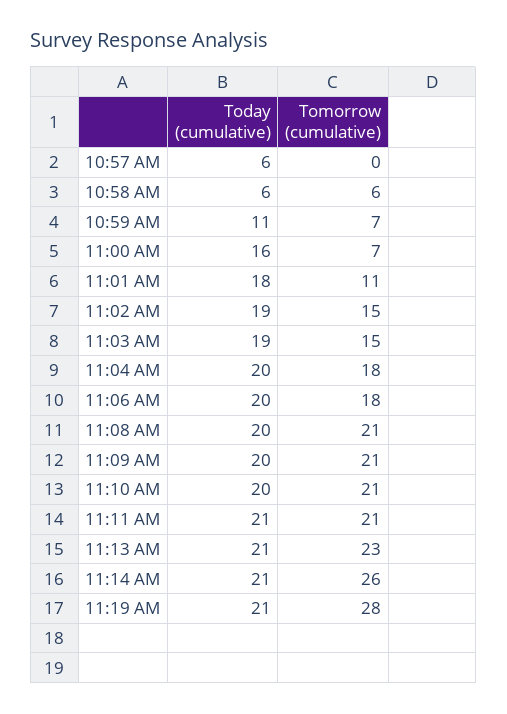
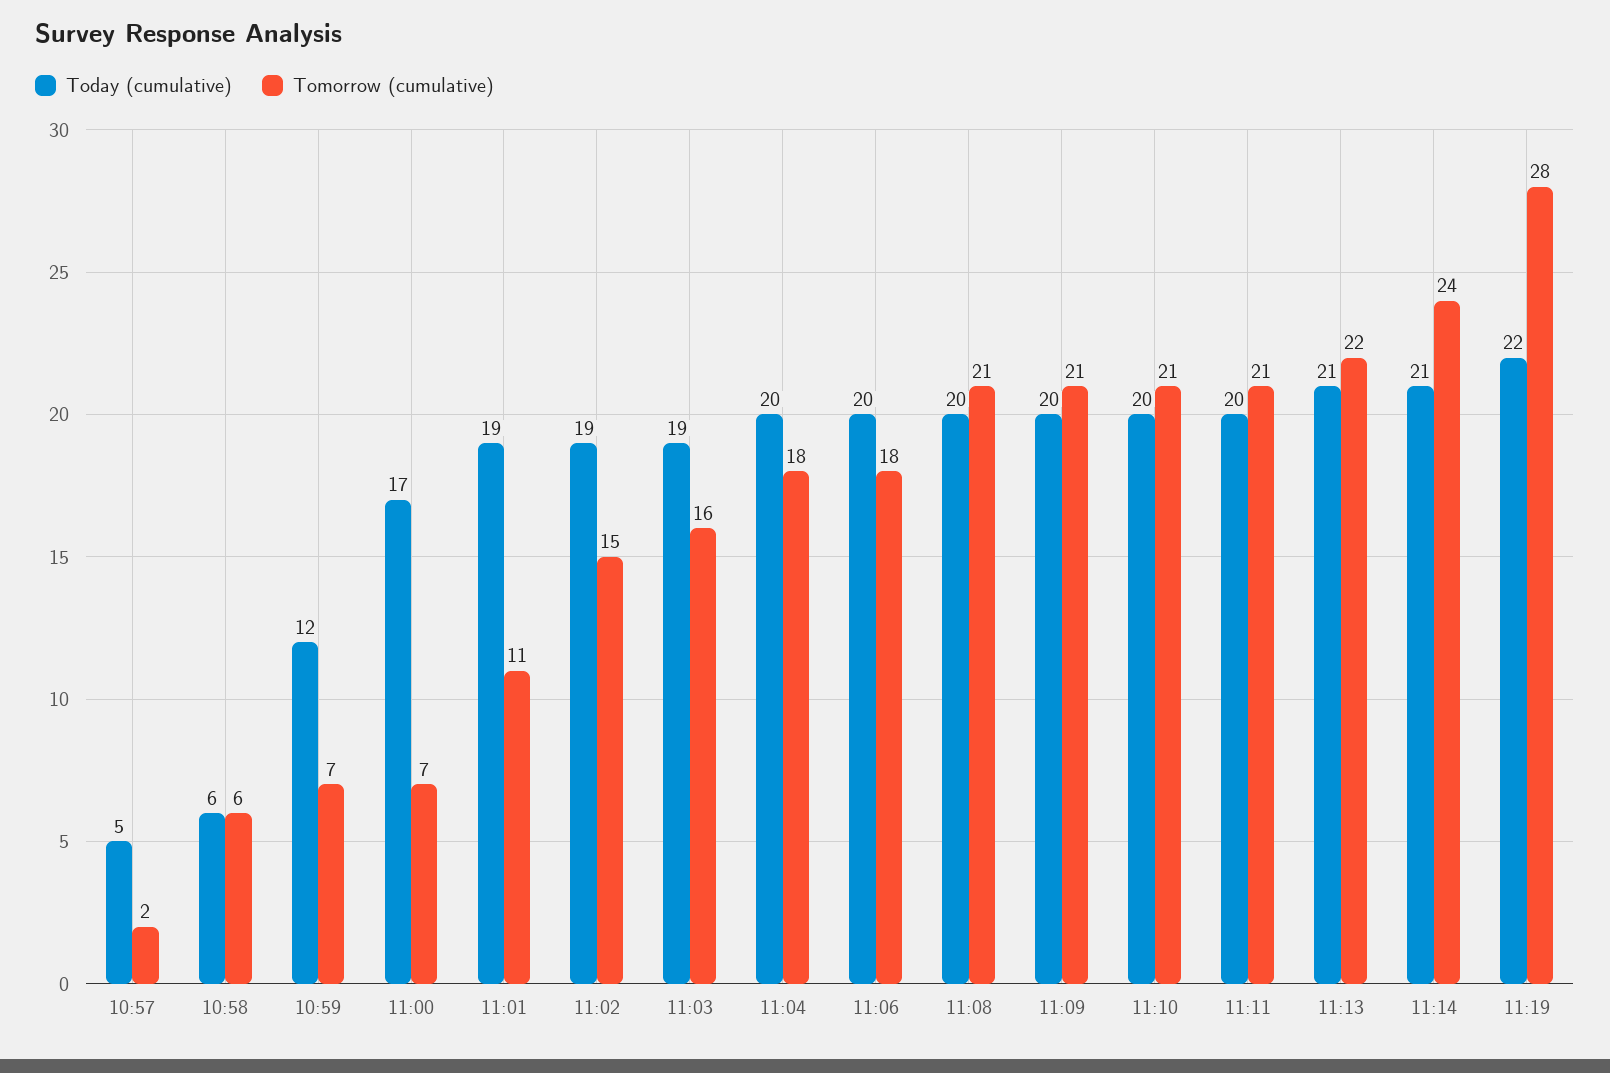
  {
    "Today (cumulative)": {
-     "10:57 AM": 6,
+     "10:57 AM": 5,
      "10:58 AM": 6,
-     "10:59 AM": 11,
+     "10:59 AM": 12,
-     "11:00 AM": 16,
+     "11:00 AM": 17,
-     "11:01 AM": 18,
+     "11:01 AM": 19,
      "11:02 AM": 19,
      "11:03 AM": 19,
      "11:04 AM": 20,
      "11:06 AM": 20,
      "11:08 AM": 20,
      "11:09 AM": 20,
      "11:10 AM": 20,
-     "11:11 AM": 21,
+     "11:11 AM": 20,
      "11:13 AM": 21,
      "11:14 AM": 21,
-     "11:19 AM": 21
+     "11:19 AM": 22
    },
    "Tomorrow (cumulative)": {
-     "10:57 AM": 0,
+     "10:57 AM": 2,
      "10:58 AM": 6,
      "10:59 AM": 7,
      "11:00 AM": 7,
      "11:01 AM": 11,
      "11:02 AM": 15,
-     "11:03 AM": 15,
+     "11:03 AM": 16,
      "11:04 AM": 18,
      "11:06 AM": 18,
      "11:08 AM": 21,
      "11:09 AM": 21,
      "11:10 AM": 21,
      "11:11 AM": 21,
-     "11:13 AM": 23,
+     "11:13 AM": 22,
-     "11:14 AM": 26,
+     "11:14 AM": 24,
      "11:19 AM": 28
    }
  }

